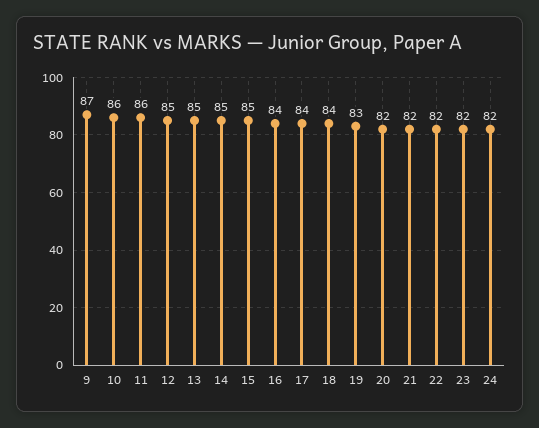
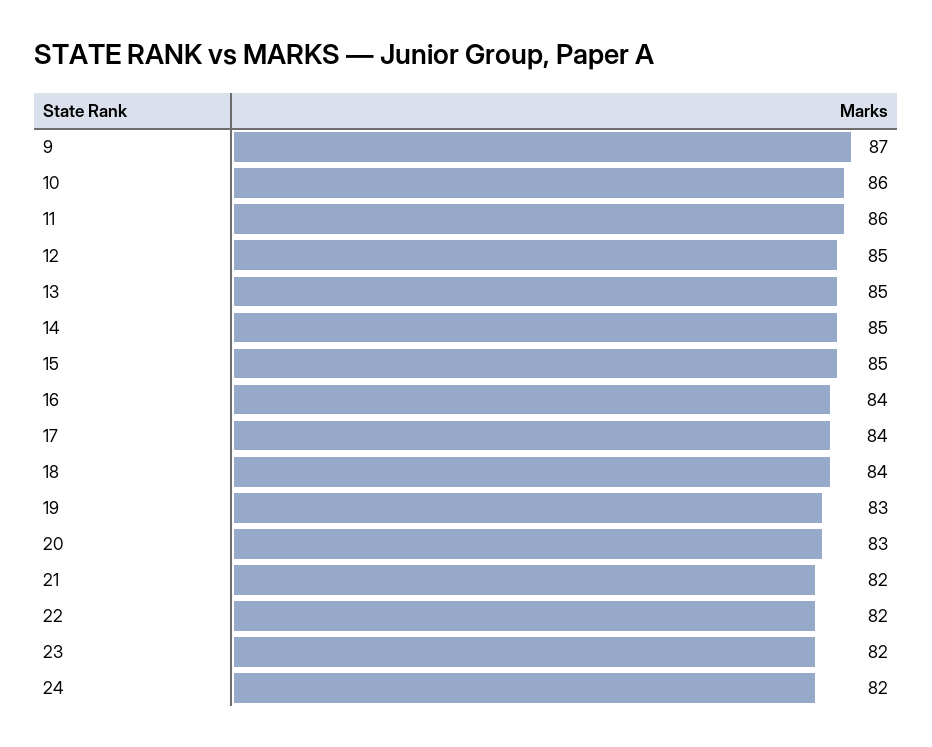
  {
    "9": 87,
    "10": 86,
    "11": 86,
    "12": 85,
    "13": 85,
    "14": 85,
    "15": 85,
    "16": 84,
    "17": 84,
    "18": 84,
    "19": 83,
-   "20": 82,
+   "20": 83,
    "21": 82,
    "22": 82,
    "23": 82,
    "24": 82
  }

